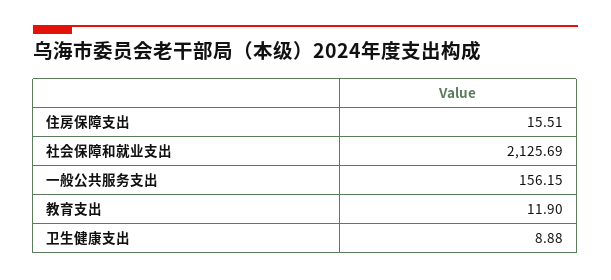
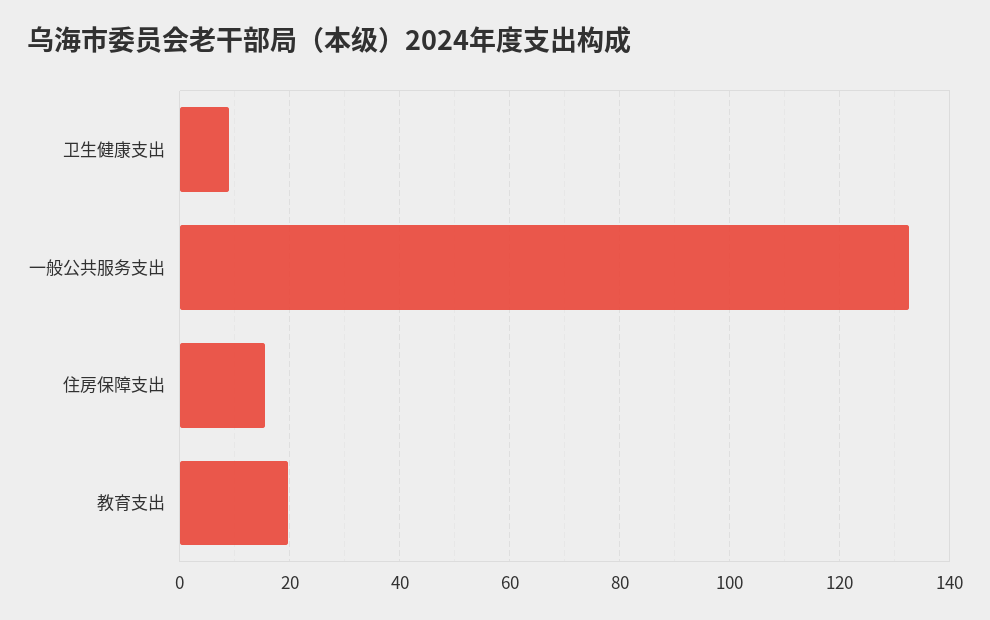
  {
    "住房保障支出": 15.51,
-   "社会保障和就业支出": 2125.69,
-   "一般公共服务支出": 156.15,
+   "一般公共服务支出": 132,
-   "教育支出": 11.9,
+   "教育支出": 20,
    "卫生健康支出": 8.88
  }

